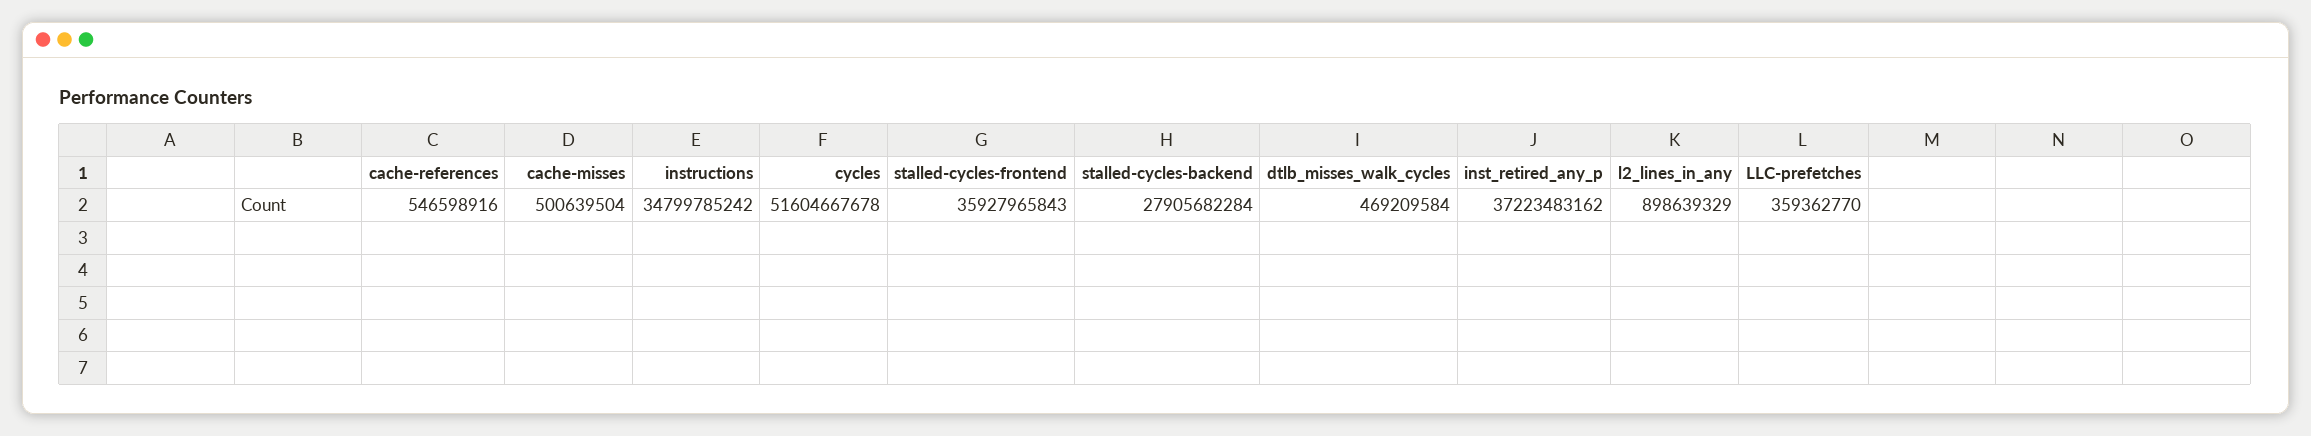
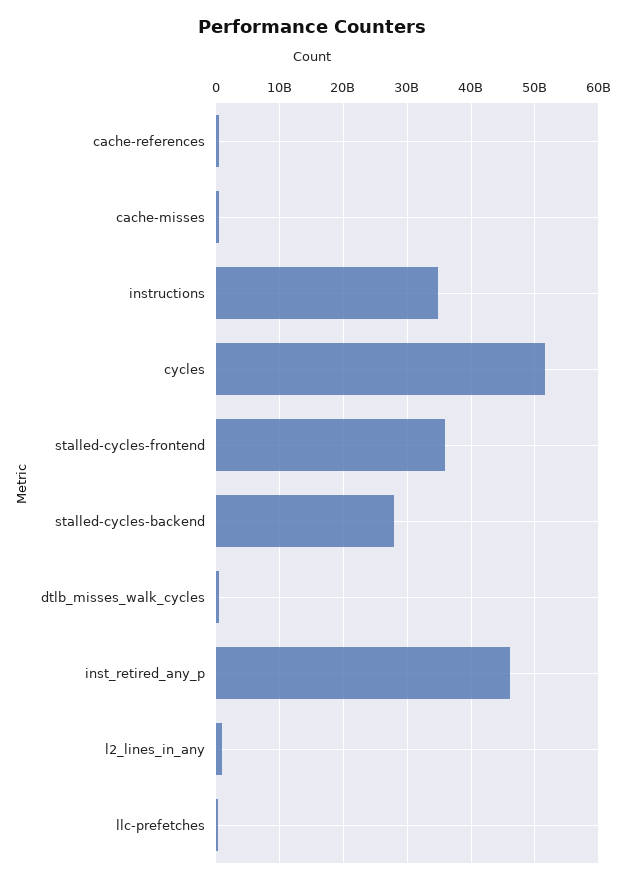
  {
    "cache-references": 546598916,
    "cache-misses": 500639504,
    "instructions": 34799785242,
    "cycles": 51604667678,
    "stalled-cycles-frontend": 35927965843,
    "stalled-cycles-backend": 27905682284,
    "dtlb_misses_walk_cycles": 469209584,
-   "inst_retired_any_p": 37223483162,
+   "inst_retired_any_p": 46000000000,
    "l2_lines_in_any": 898639329,
    "LLC-prefetches": 359362770
  }

